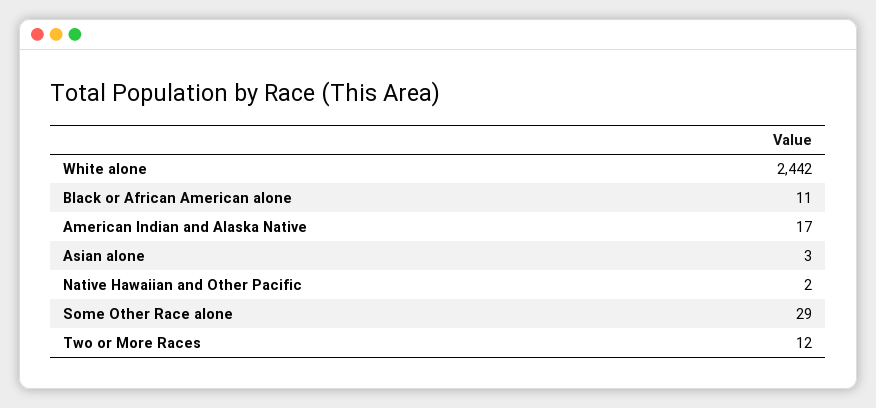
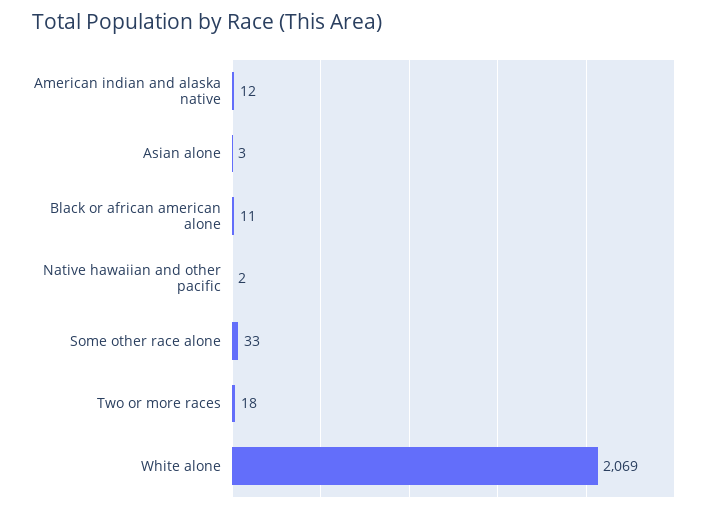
  {
-   "White alone": 2442,
+   "White alone": 2069,
    "Black or African American alone": 11,
-   "American Indian and Alaska Native": 17,
+   "American Indian and Alaska Native": 12,
    "Asian alone": 3,
    "Native Hawaiian and Other Pacific": 2,
-   "Some Other Race alone": 29,
+   "Some Other Race alone": 33,
-   "Two or More Races": 12
+   "Two or More Races": 18
  }

